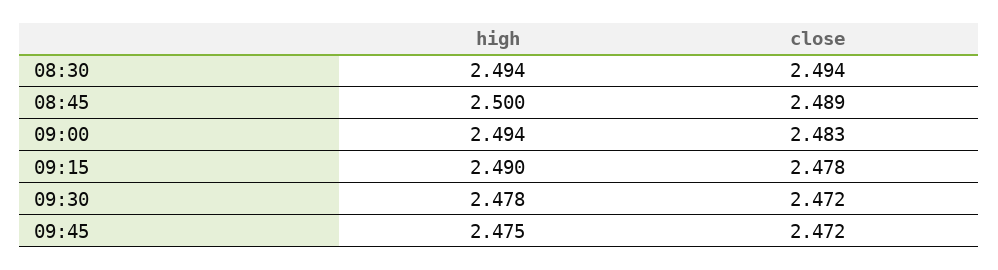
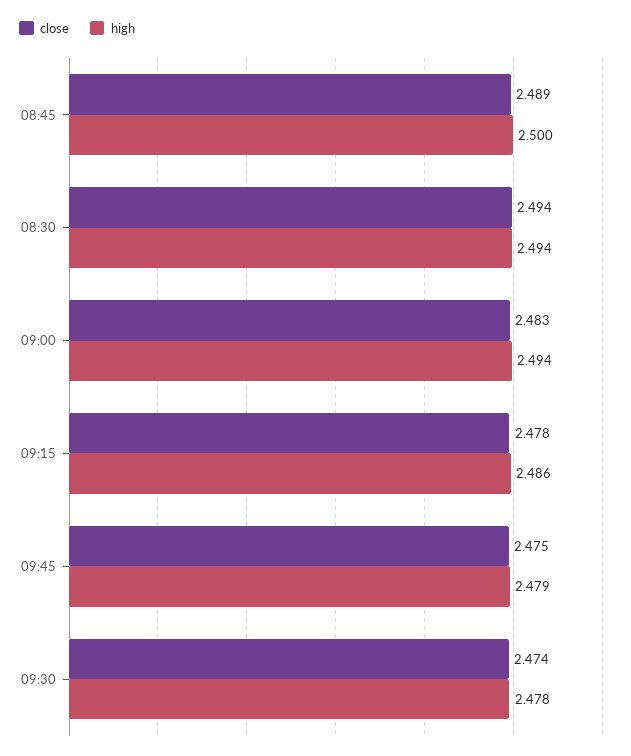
  {
    "high": {
      "08:30": 2.494,
      "08:45": 2.5,
      "09:00": 2.494,
-     "09:15": 2.49,
+     "09:15": 2.486,
      "09:30": 2.478,
-     "09:45": 2.475
+     "09:45": 2.479
    },
    "close": {
      "08:30": 2.494,
      "08:45": 2.489,
      "09:00": 2.483,
      "09:15": 2.478,
-     "09:30": 2.472,
+     "09:30": 2.474,
-     "09:45": 2.472
+     "09:45": 2.475
    }
  }

